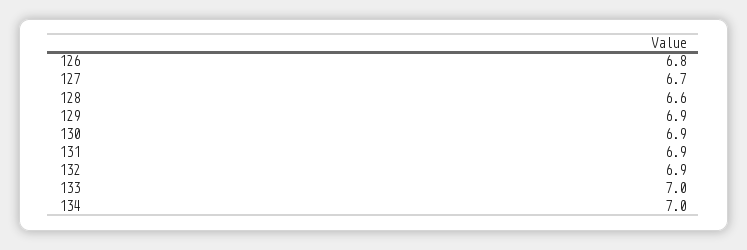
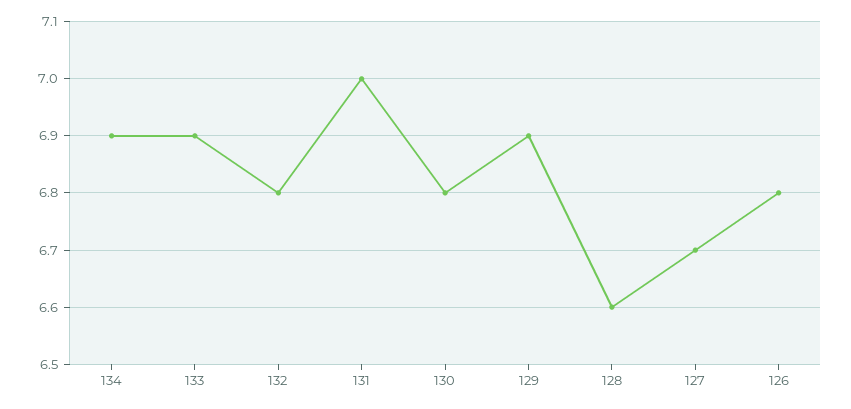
  {
    "126": 6.8,
    "127": 6.7,
    "128": 6.6,
    "129": 6.9,
-   "130": 6.9,
+   "130": 6.8,
-   "131": 6.9,
+   "131": 7,
-   "132": 6.9,
+   "132": 6.8,
-   "133": 7,
+   "133": 6.9,
-   "134": 7
+   "134": 6.9
  }

